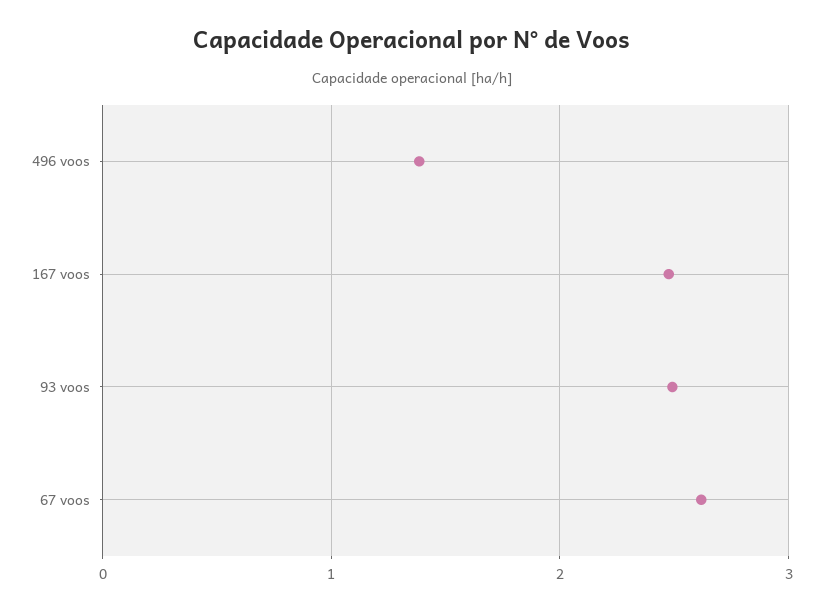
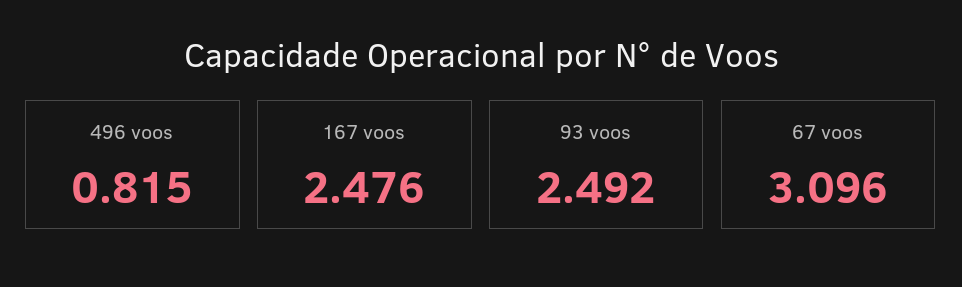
  {
-   "496 voos": 1.4,
+   "496 voos": 0.815,
    "167 voos": 2.476,
    "93 voos": 2.492,
-   "67 voos": 2.6
+   "67 voos": 3.096
  }

